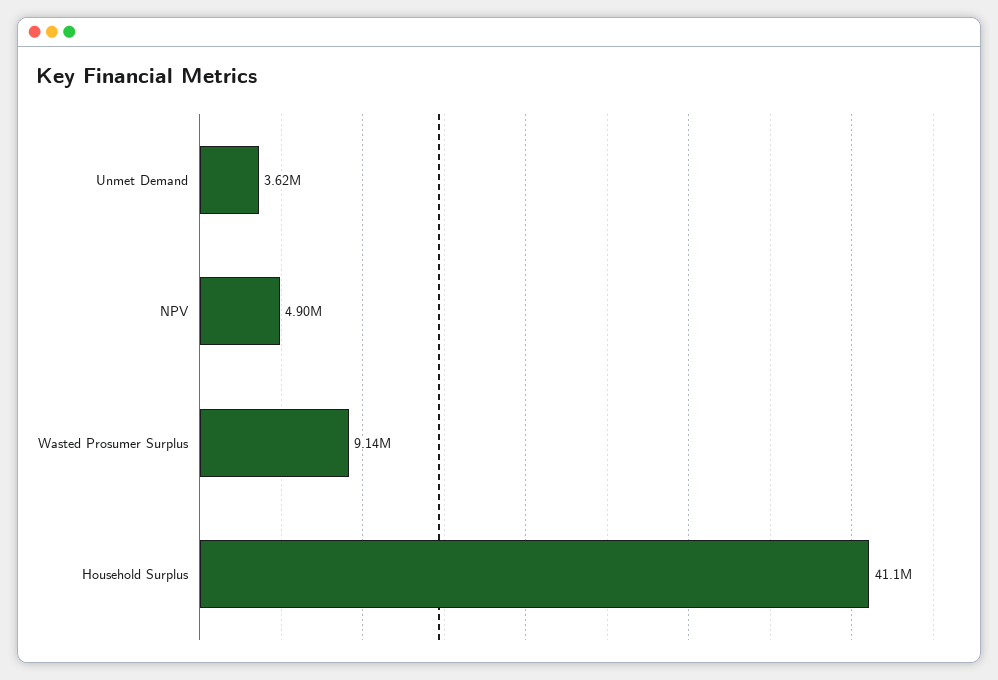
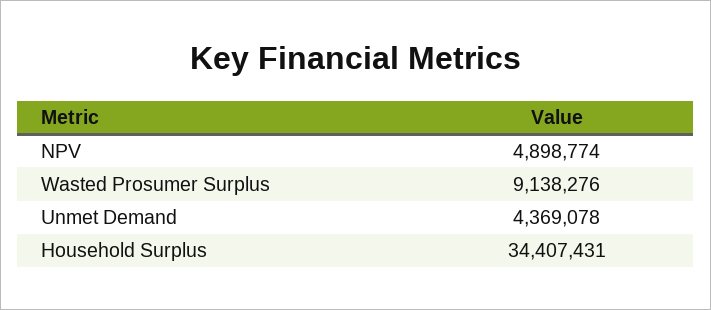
  {
-   "Unmet Demand": 3620000,
+   "Unmet Demand": 4369078,
    "NPV": 4898774,
    "Wasted Prosumer Surplus": 9138276,
-   "Household Surplus": 41100000
+   "Household Surplus": 34407431
  }

